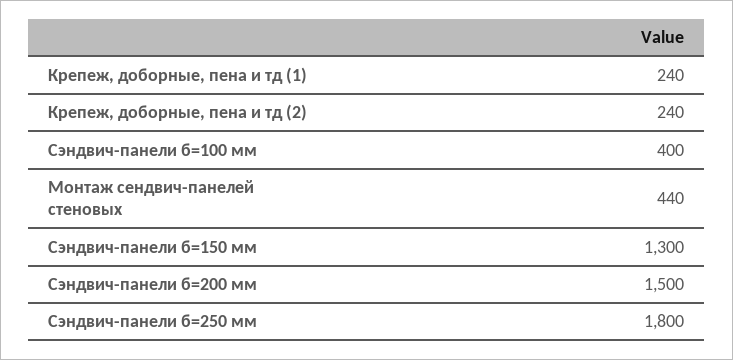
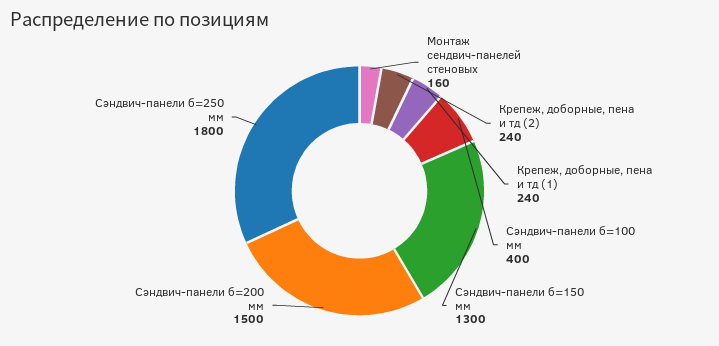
  {
    "Крепеж, доборные, пена и тд (1)": 240,
    "Крепеж, доборные, пена и тд (2)": 240,
    "Сэндвич-панели б=100 мм": 400,
-   "Монтаж сендвич-панелей стеновых": 440,
+   "Монтаж сендвич-панелей стеновых": 160,
    "Сэндвич-панели б=150 мм": 1300,
    "Сэндвич-панели б=200 мм": 1500,
    "Сэндвич-панели б=250 мм": 1800
  }

